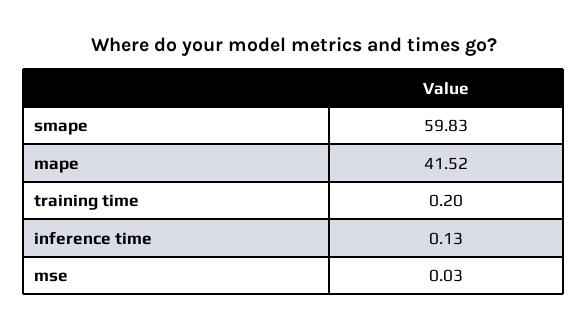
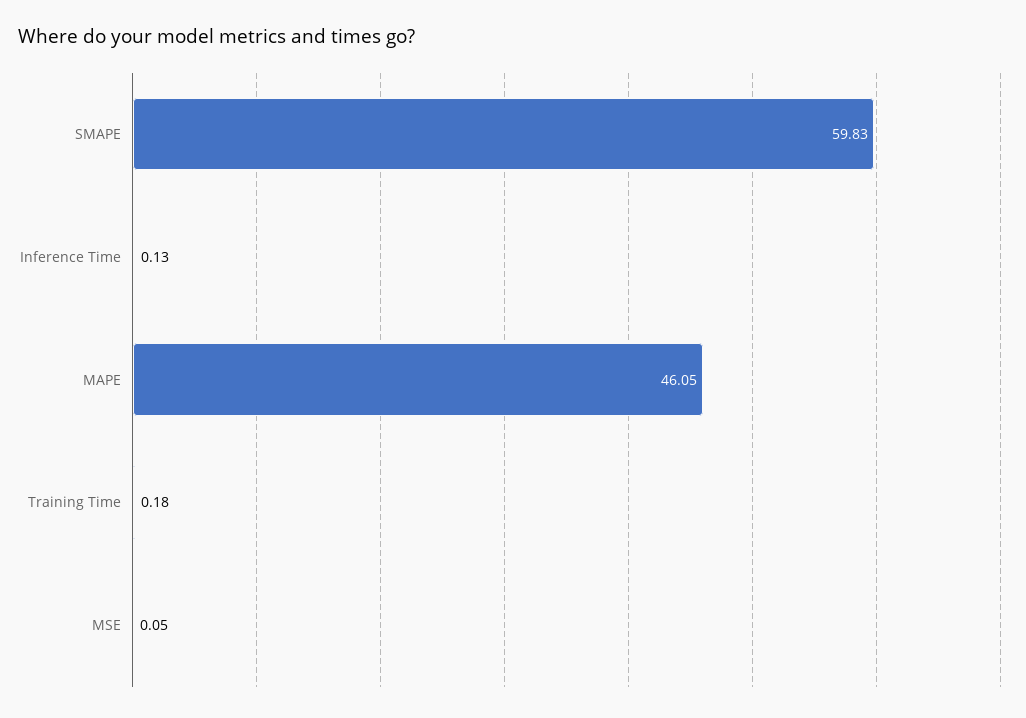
  {
    "smape": 59.83,
-   "mape": 41.52,
+   "mape": 46.05,
-   "training time": 0.2,
+   "training time": 0.18,
    "inference time": 0.13,
-   "mse": 0.03
+   "mse": 0.05
  }

